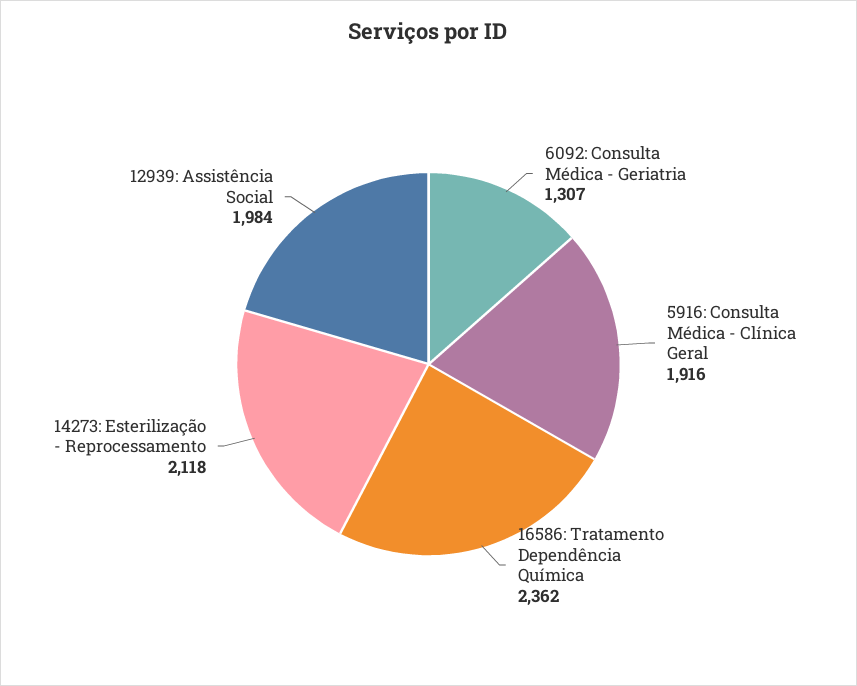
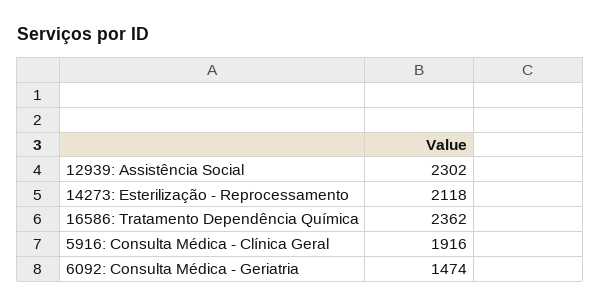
  {
-   "6092: Consulta Médica - Geriatria": 1307,
+   "6092: Consulta Médica - Geriatria": 1474,
    "5916: Consulta Médica - Clínica Geral": 1916,
    "16586: Tratamento Dependência Química": 2362,
    "14273: Esterilização - Reprocessamento": 2118,
-   "12939: Assistência Social": 1984
+   "12939: Assistência Social": 2302
  }

